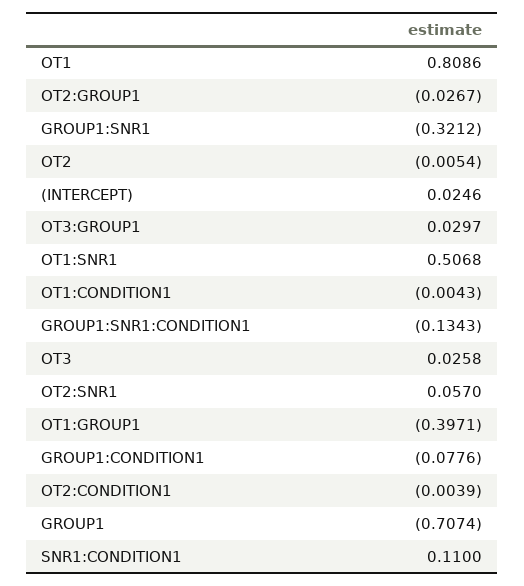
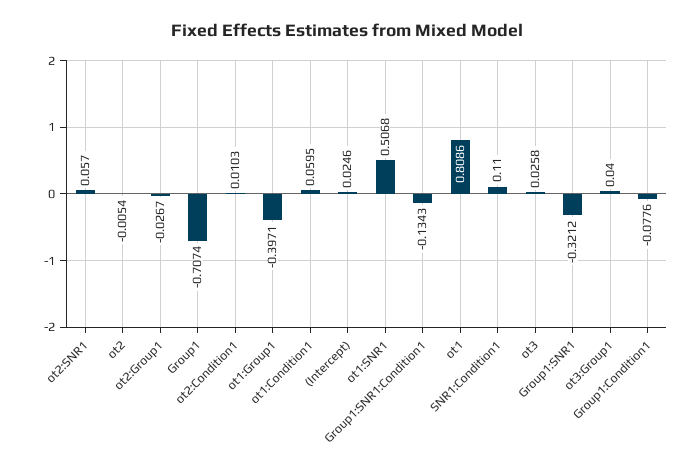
  {
    "OT1": 0.8086,
    "OT2:GROUP1": -0.0267,
    "GROUP1:SNR1": -0.3212,
    "OT2": -0.0054,
    "(INTERCEPT)": 0.0246,
-   "OT3:GROUP1": 0.0297,
+   "OT3:GROUP1": 0.04,
    "OT1:SNR1": 0.5068,
-   "OT1:CONDITION1": -0.0043,
+   "OT1:CONDITION1": 0.0595,
    "GROUP1:SNR1:CONDITION1": -0.1343,
    "OT3": 0.0258,
    "OT2:SNR1": 0.057,
    "OT1:GROUP1": -0.3971,
    "GROUP1:CONDITION1": -0.0776,
-   "OT2:CONDITION1": -0.0039,
+   "OT2:CONDITION1": 0.0103,
    "GROUP1": -0.7074,
    "SNR1:CONDITION1": 0.11
  }

